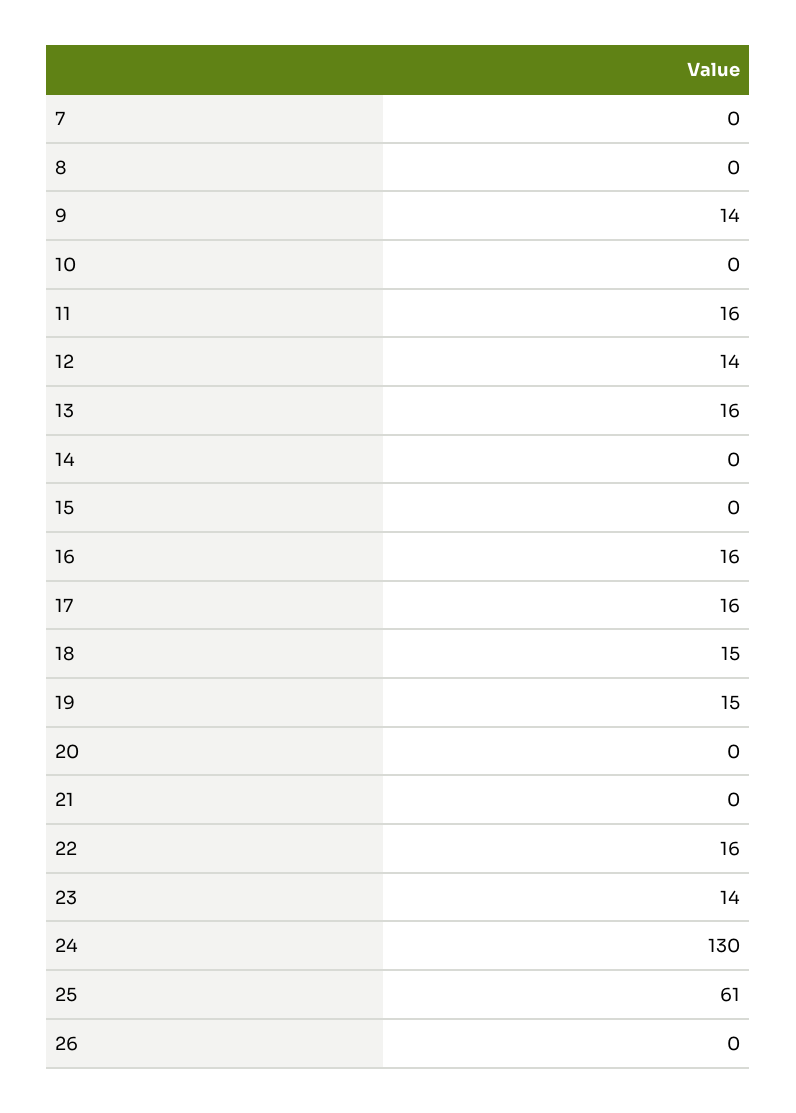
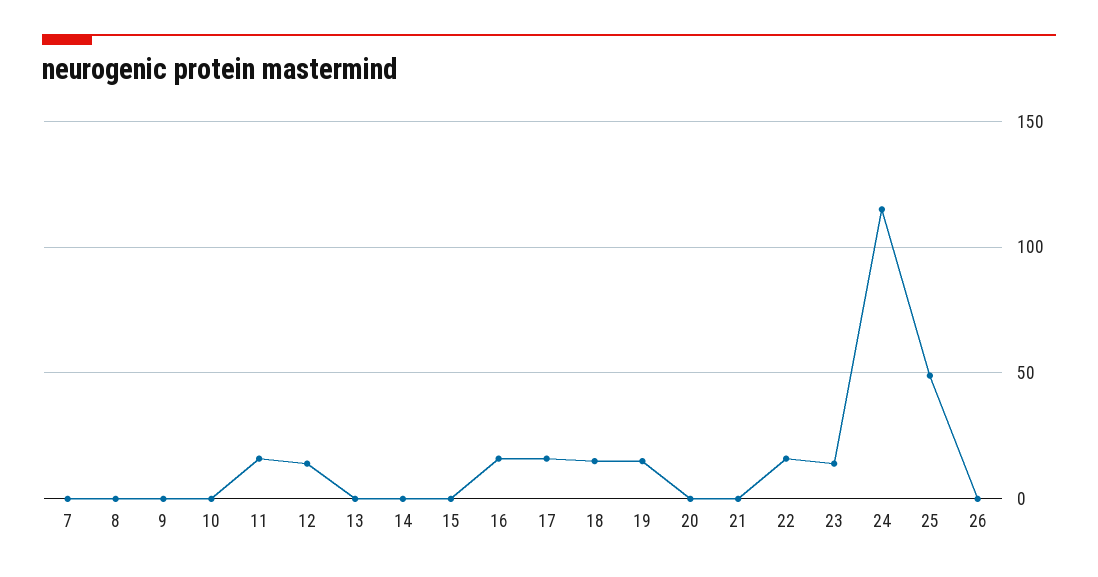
  {
    "7": 0,
    "8": 0,
-   "9": 14,
+   "9": 0,
    "10": 0,
    "11": 16,
    "12": 14,
-   "13": 16,
+   "13": 0,
    "14": 0,
    "15": 0,
    "16": 16,
    "17": 16,
    "18": 15,
    "19": 15,
    "20": 0,
    "21": 0,
    "22": 16,
    "23": 14,
-   "24": 130,
+   "24": 115,
-   "25": 61,
+   "25": 50,
    "26": 0
  }

